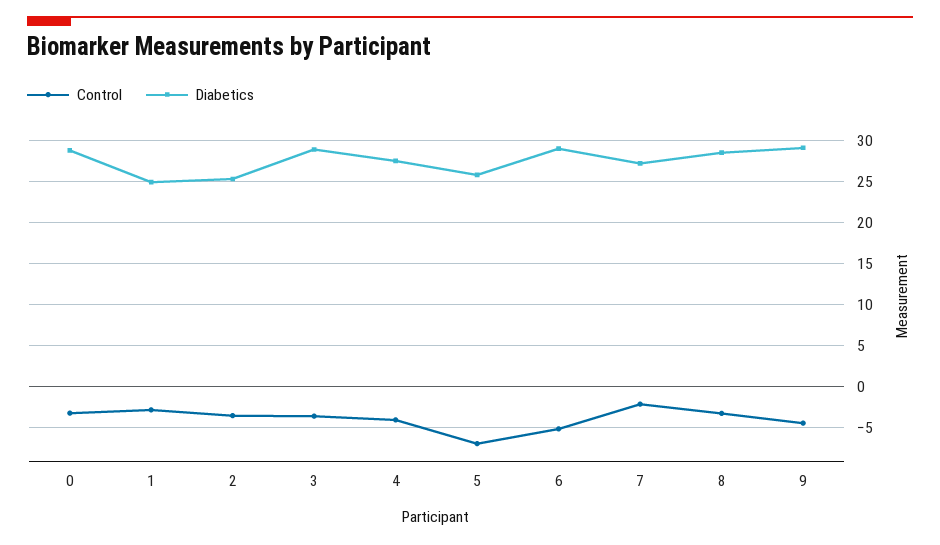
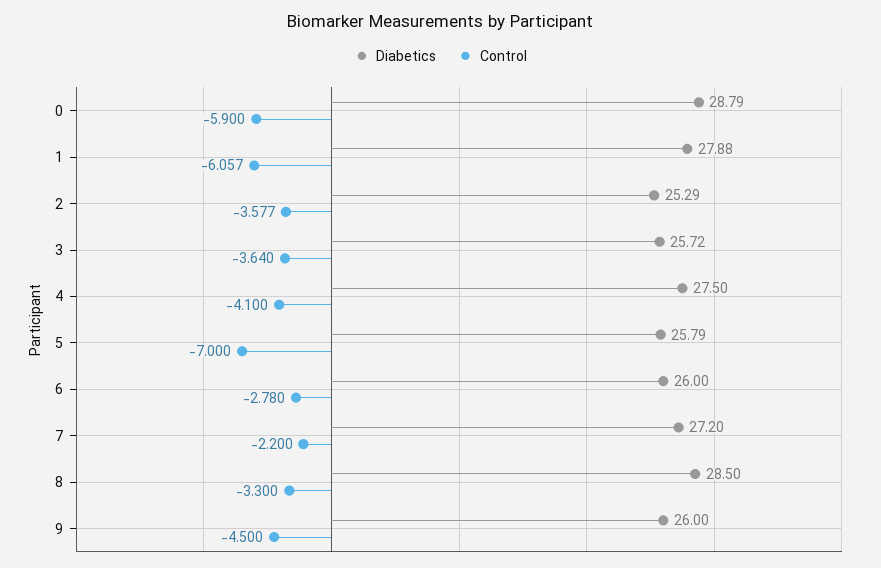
  {
    "Control": {
-     "0": -3,
+     "0": -5.9,
-     "1": -3,
+     "1": -6.057,
      "2": -3.577,
      "3": -3.64,
      "4": -4.1,
      "5": -7,
-     "6": -5,
+     "6": -2.78,
      "7": -2.2,
      "8": -3.3,
      "9": -4.5
    },
    "Diabetics": {
      "0": 28.79,
-     "1": 25,
+     "1": 27.88,
      "2": 25.29,
-     "3": 29,
+     "3": 25.72,
      "4": 27.5,
      "5": 25.79,
-     "6": 29,
+     "6": 26,
      "7": 27.2,
      "8": 28.5,
-     "9": 29
+     "9": 26
    }
  }

